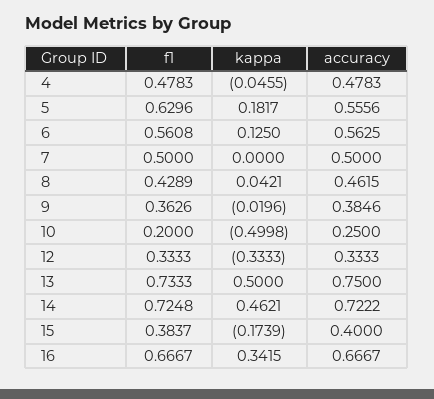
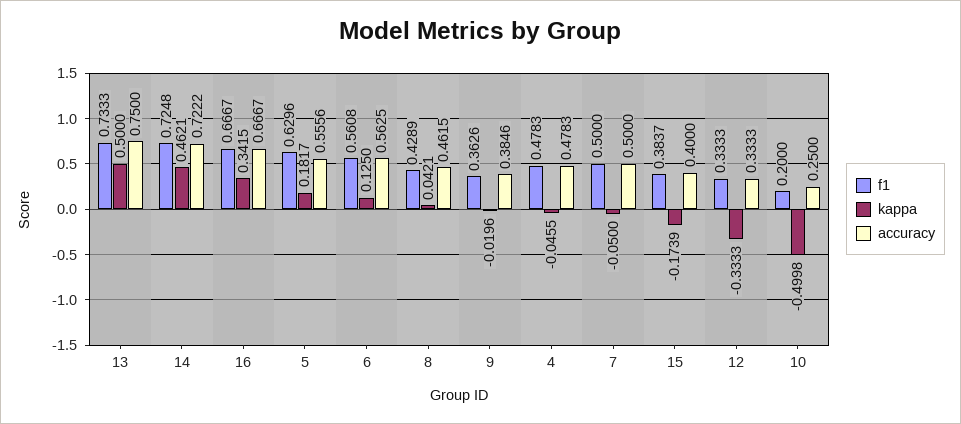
  {
    "f1": {
      "4": 0.4783,
      "5": 0.6296,
      "6": 0.5608,
      "7": 0.5,
      "8": 0.4289,
      "9": 0.3626,
      "10": 0.2,
      "12": 0.3333,
      "13": 0.7333,
      "14": 0.7248,
      "15": 0.3837,
      "16": 0.6667
    },
    "kappa": {
      "4": -0.0455,
      "5": 0.1817,
      "6": 0.125,
-     "7": 0,
+     "7": -0.05,
      "8": 0.0421,
      "9": -0.0196,
      "10": -0.4998,
      "12": -0.3333,
      "13": 0.5,
      "14": 0.4621,
      "15": -0.1739,
      "16": 0.3415
    },
    "accuracy": {
      "4": 0.4783,
      "5": 0.5556,
      "6": 0.5625,
      "7": 0.5,
      "8": 0.4615,
      "9": 0.3846,
      "10": 0.25,
      "12": 0.3333,
      "13": 0.75,
      "14": 0.7222,
      "15": 0.4,
      "16": 0.6667
    }
  }

